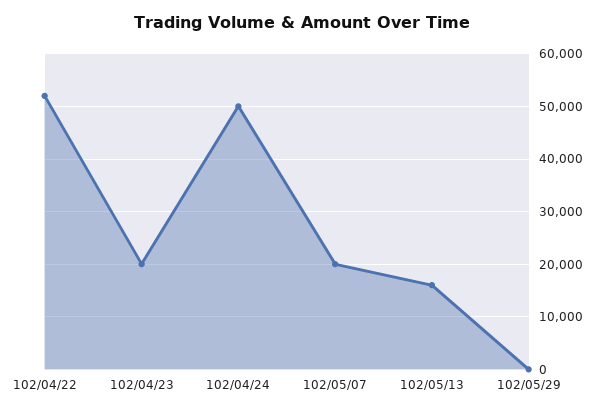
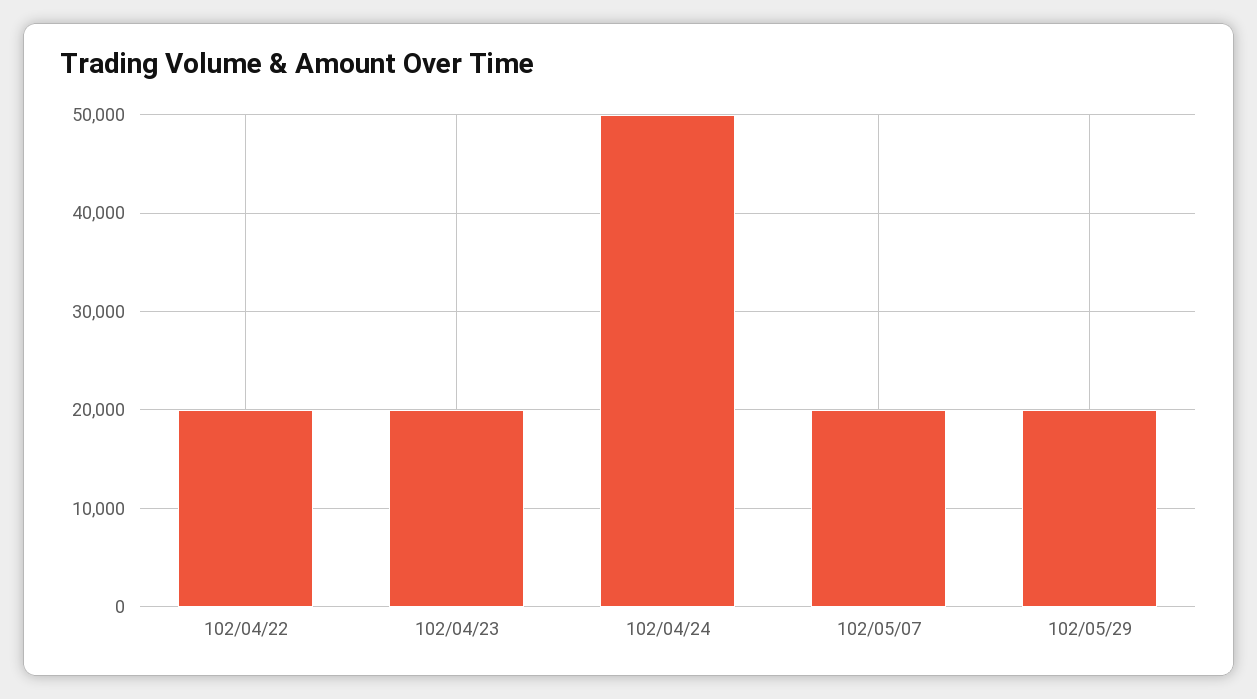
  {
-   "102/04/22": 52000,
+   "102/04/22": 20000,
    "102/04/23": 20000,
    "102/04/24": 50000,
    "102/05/07": 20000,
-   "102/05/13": 16000,
-   "102/05/29": 0
+   "102/05/29": 20000
  }

